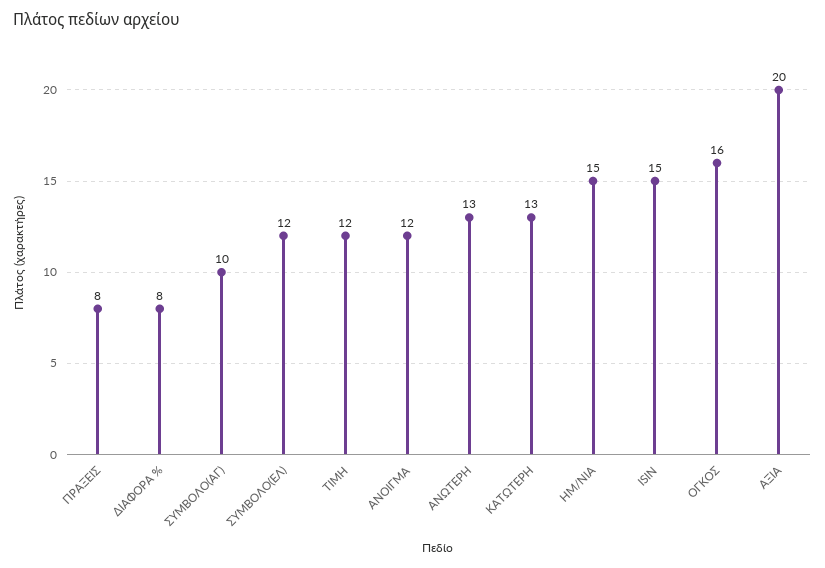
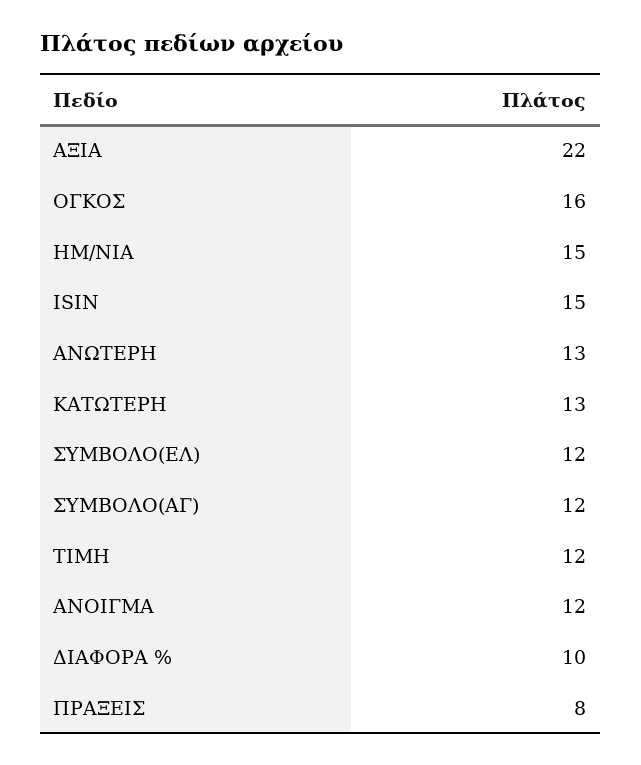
  {
    "ΠΡΑΞΕΙΣ": 8,
-   "ΔΙΑΦΟΡΑ %": 8,
+   "ΔΙΑΦΟΡΑ %": 10,
-   "ΣΥΜΒΟΛΟ(ΑΓ)": 10,
+   "ΣΥΜΒΟΛΟ(ΑΓ)": 12,
    "ΣΥΜΒΟΛΟ(ΕΛ)": 12,
    "ΤΙΜΗ": 12,
    "ΑΝΟΙΓΜΑ": 12,
    "ΑΝΩΤΕΡΗ": 13,
    "ΚΑΤΩΤΕΡΗ": 13,
    "ΗΜ/ΝΙΑ": 15,
    "ISIN": 15,
    "ΟΓΚΟΣ": 16,
-   "ΑΞΙΑ": 20
+   "ΑΞΙΑ": 22
  }

